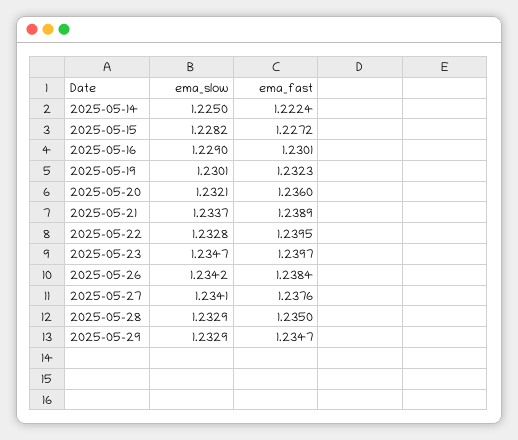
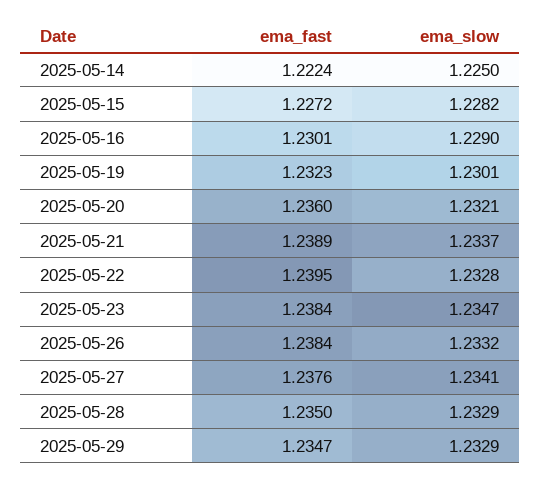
  {
    "ema_slow": {
      "2025-05-14": 1.225,
      "2025-05-15": 1.2282,
      "2025-05-16": 1.229,
      "2025-05-19": 1.2301,
      "2025-05-20": 1.2321,
      "2025-05-21": 1.2337,
      "2025-05-22": 1.2328,
      "2025-05-23": 1.2347,
-     "2025-05-26": 1.2342,
+     "2025-05-26": 1.2332,
      "2025-05-27": 1.2341,
      "2025-05-28": 1.2329,
      "2025-05-29": 1.2329
    },
    "ema_fast": {
      "2025-05-14": 1.2224,
      "2025-05-15": 1.2272,
      "2025-05-16": 1.2301,
      "2025-05-19": 1.2323,
      "2025-05-20": 1.236,
      "2025-05-21": 1.2389,
      "2025-05-22": 1.2395,
-     "2025-05-23": 1.2397,
+     "2025-05-23": 1.2384,
      "2025-05-26": 1.2384,
      "2025-05-27": 1.2376,
      "2025-05-28": 1.235,
      "2025-05-29": 1.2347
    }
  }

